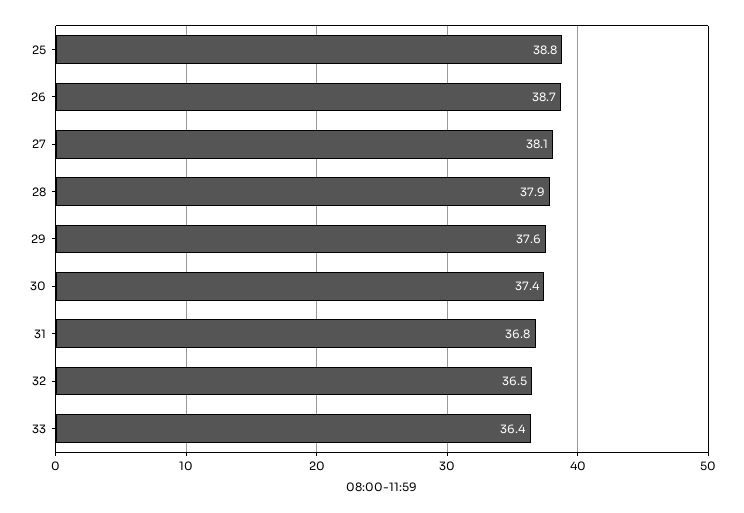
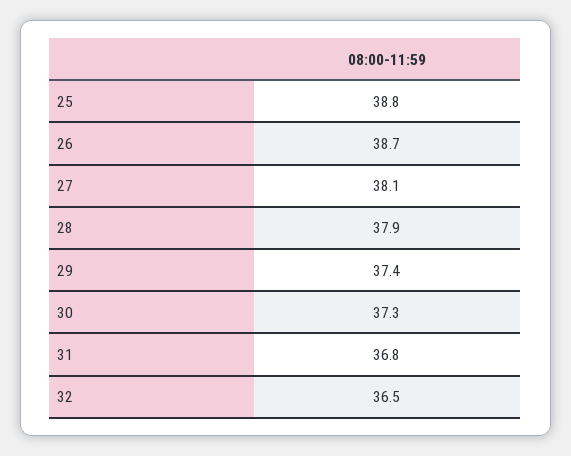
  {
    "25": 38.8,
    "26": 38.7,
    "27": 38.1,
    "28": 37.9,
-   "29": 37.6,
+   "29": 37.4,
-   "30": 37.4,
+   "30": 37.3,
    "31": 36.8,
-   "32": 36.5,
+   "32": 36.5
-   "33": 36.4
  }

